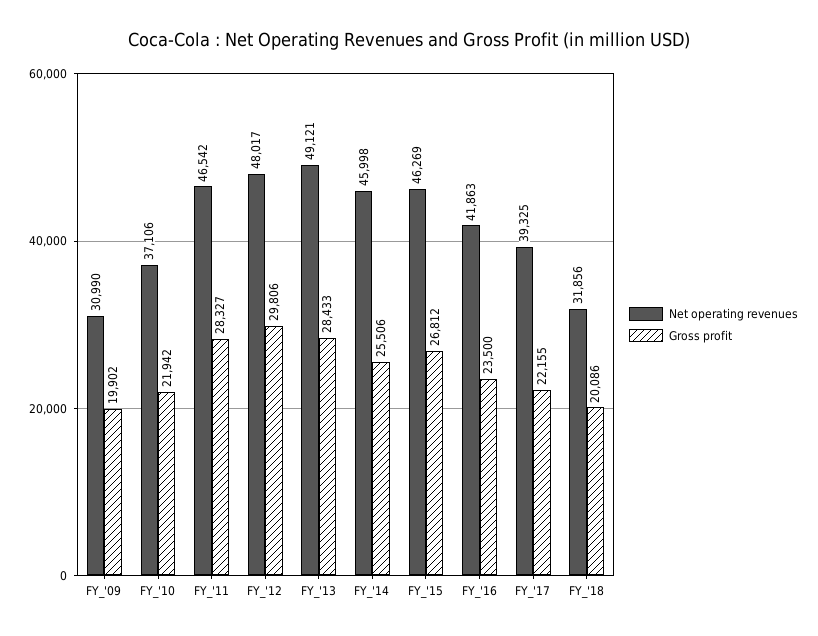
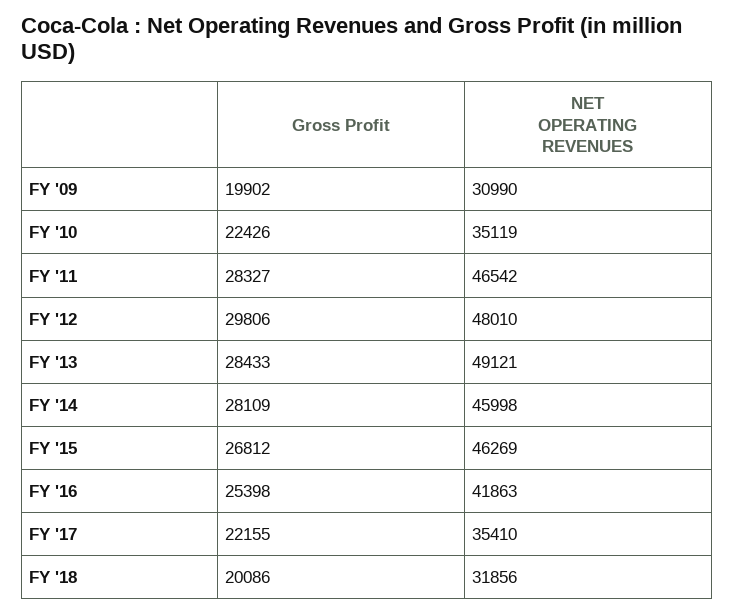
  {
    "Net operating revenues": {
      "FY_'09": 30990,
-     "FY_'10": 37106,
+     "FY_'10": 35119,
      "FY_'11": 46542,
-     "FY_'12": 48017,
+     "FY_'12": 48010,
      "FY_'13": 49121,
      "FY_'14": 45998,
      "FY_'15": 46269,
      "FY_'16": 41863,
-     "FY_'17": 39325,
+     "FY_'17": 35410,
      "FY_'18": 31856
    },
    "Gross profit": {
      "FY_'09": 19902,
-     "FY_'10": 21942,
+     "FY_'10": 22426,
      "FY_'11": 28327,
      "FY_'12": 29806,
      "FY_'13": 28433,
-     "FY_'14": 25506,
+     "FY_'14": 28109,
      "FY_'15": 26812,
-     "FY_'16": 23500,
+     "FY_'16": 25398,
      "FY_'17": 22155,
      "FY_'18": 20086
    }
  }

